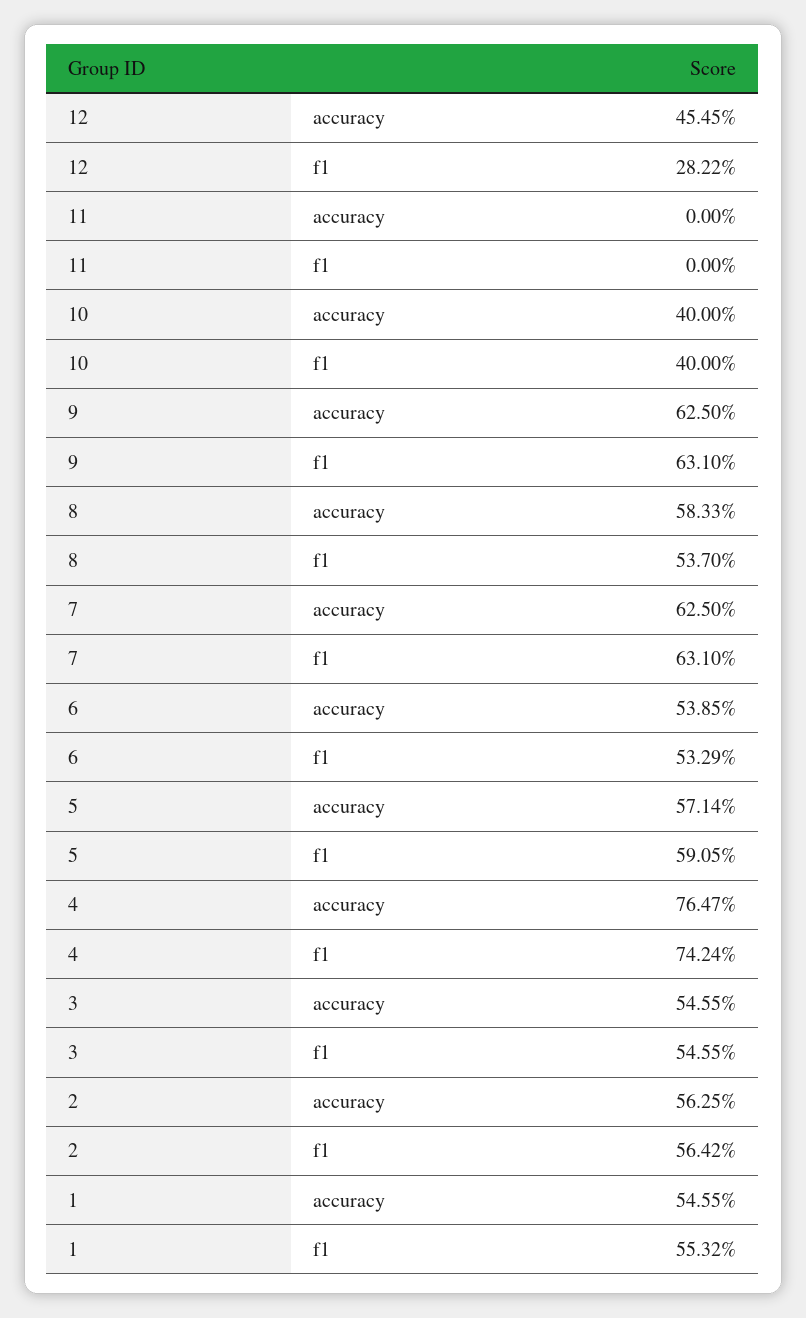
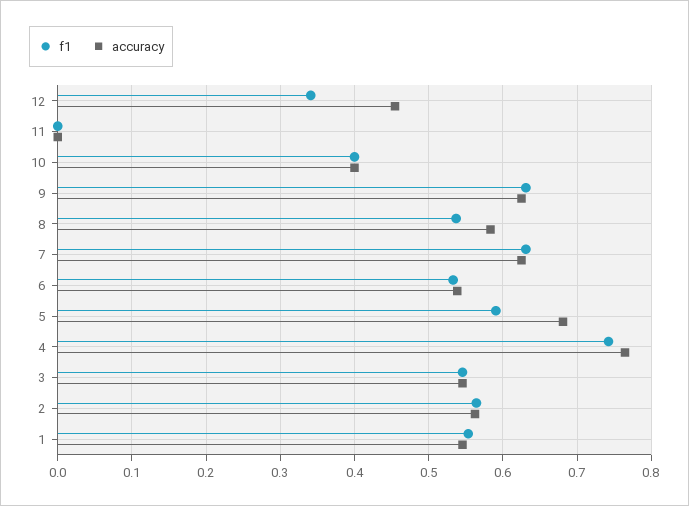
  {
    "accuracy": {
      "12": 0.4545,
      "11": 0,
      "10": 0.4,
      "9": 0.625,
      "8": 0.5833,
      "7": 0.625,
      "6": 0.5385,
-     "5": 0.5714,
+     "5": 0.68,
      "4": 0.7647,
      "3": 0.5455,
      "2": 0.5625,
      "1": 0.5455
    },
    "f1": {
-     "12": 0.2822,
+     "12": 0.34,
      "11": 0,
      "10": 0.4,
      "9": 0.631,
      "8": 0.537,
      "7": 0.631,
      "6": 0.5329,
      "5": 0.5905,
      "4": 0.7424,
      "3": 0.5455,
      "2": 0.5642,
      "1": 0.5532
    }
  }

